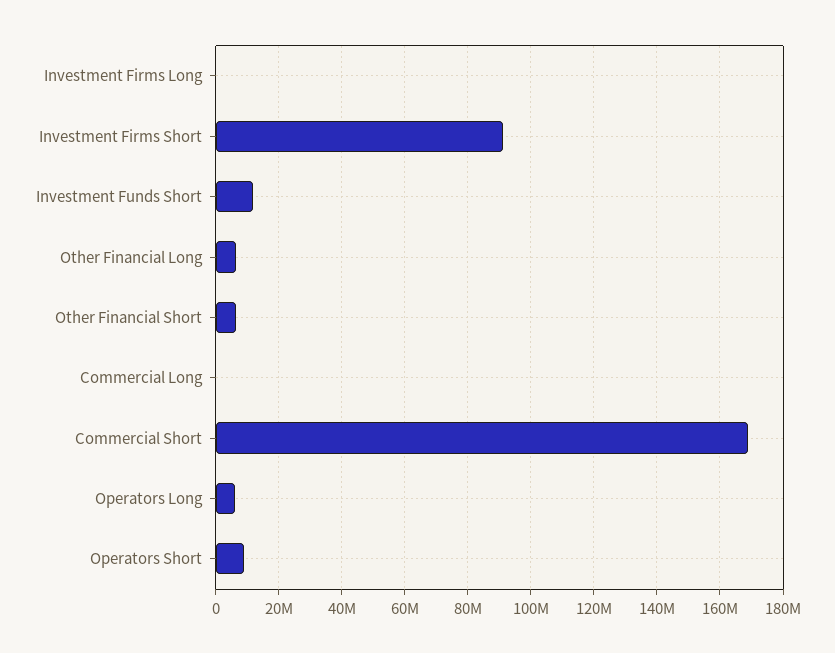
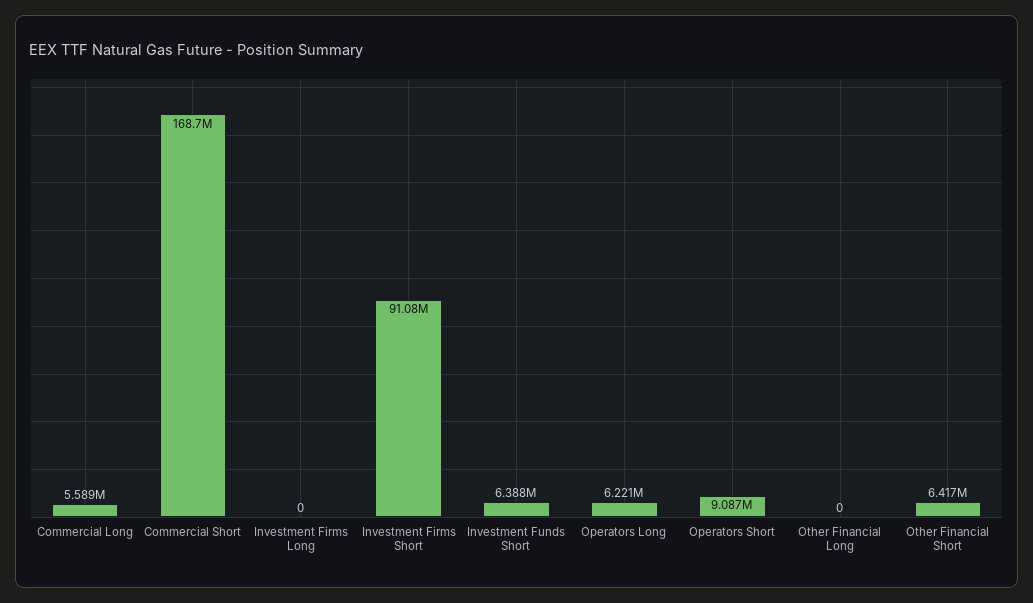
  {
    "Investment Firms Long": 0,
    "Investment Firms Short": 91080000,
-   "Investment Funds Short": 12000000,
+   "Investment Funds Short": 6388000,
-   "Other Financial Long": 6000000,
+   "Other Financial Long": 0,
    "Other Financial Short": 6417000,
-   "Commercial Long": 0,
+   "Commercial Long": 5589000,
    "Commercial Short": 168700000,
    "Operators Long": 6221000,
    "Operators Short": 9087000
  }

